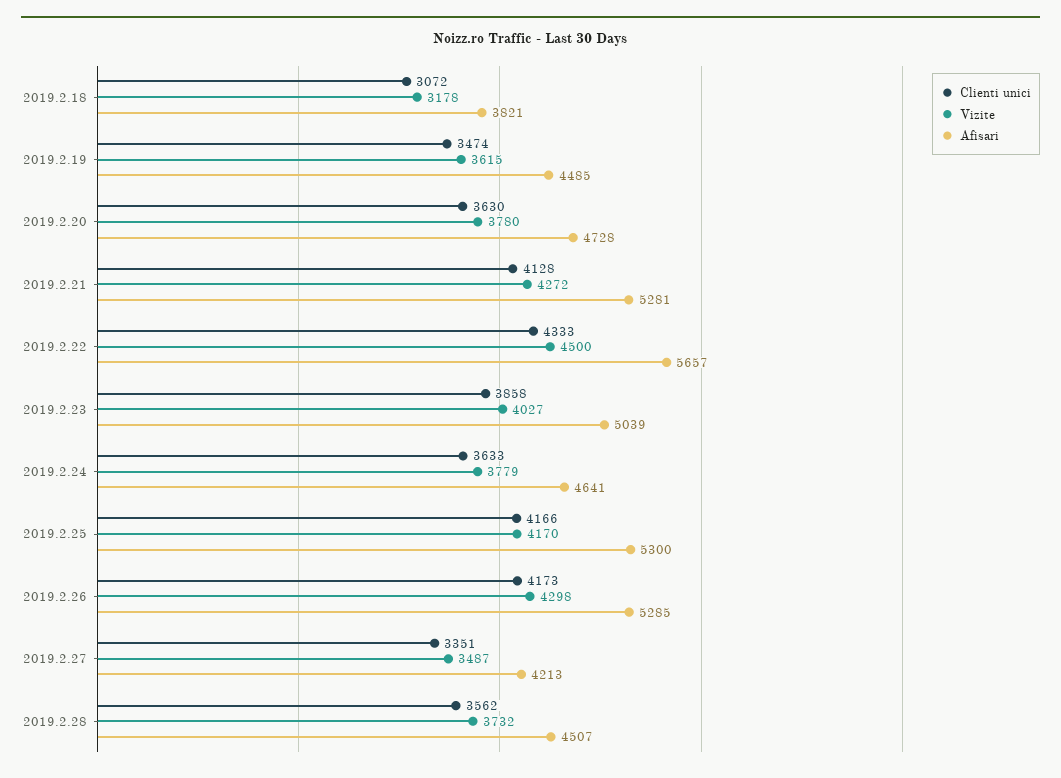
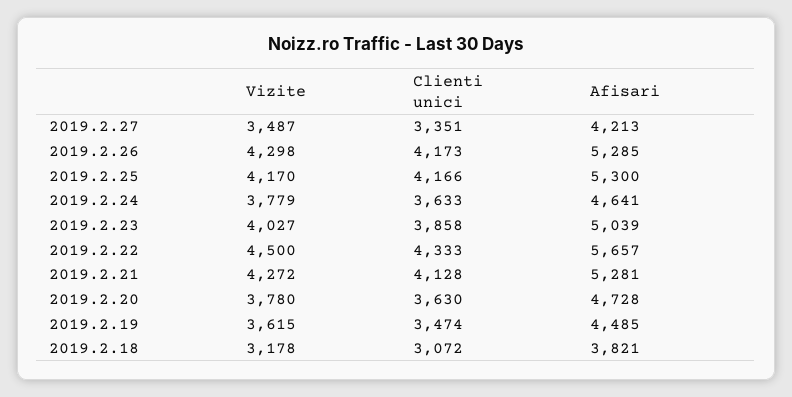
  {
    "Clienti unici": {
      "2019.2.18": 3072,
      "2019.2.19": 3474,
      "2019.2.20": 3630,
      "2019.2.21": 4128,
      "2019.2.22": 4333,
      "2019.2.23": 3858,
      "2019.2.24": 3633,
      "2019.2.25": 4166,
      "2019.2.26": 4173,
-     "2019.2.27": 3351,
+     "2019.2.27": 3351
-     "2019.2.28": 3562
    },
    "Vizite": {
      "2019.2.18": 3178,
      "2019.2.19": 3615,
      "2019.2.20": 3780,
      "2019.2.21": 4272,
      "2019.2.22": 4500,
      "2019.2.23": 4027,
      "2019.2.24": 3779,
      "2019.2.25": 4170,
      "2019.2.26": 4298,
-     "2019.2.27": 3487,
+     "2019.2.27": 3487
-     "2019.2.28": 3732
    },
    "Afisari": {
      "2019.2.18": 3821,
      "2019.2.19": 4485,
      "2019.2.20": 4728,
      "2019.2.21": 5281,
      "2019.2.22": 5657,
      "2019.2.23": 5039,
      "2019.2.24": 4641,
      "2019.2.25": 5300,
      "2019.2.26": 5285,
-     "2019.2.27": 4213,
+     "2019.2.27": 4213
-     "2019.2.28": 4507
    }
  }

